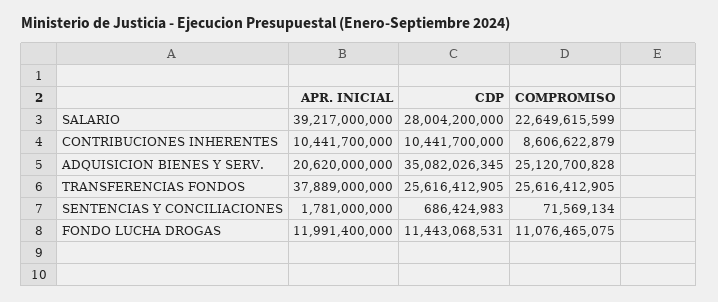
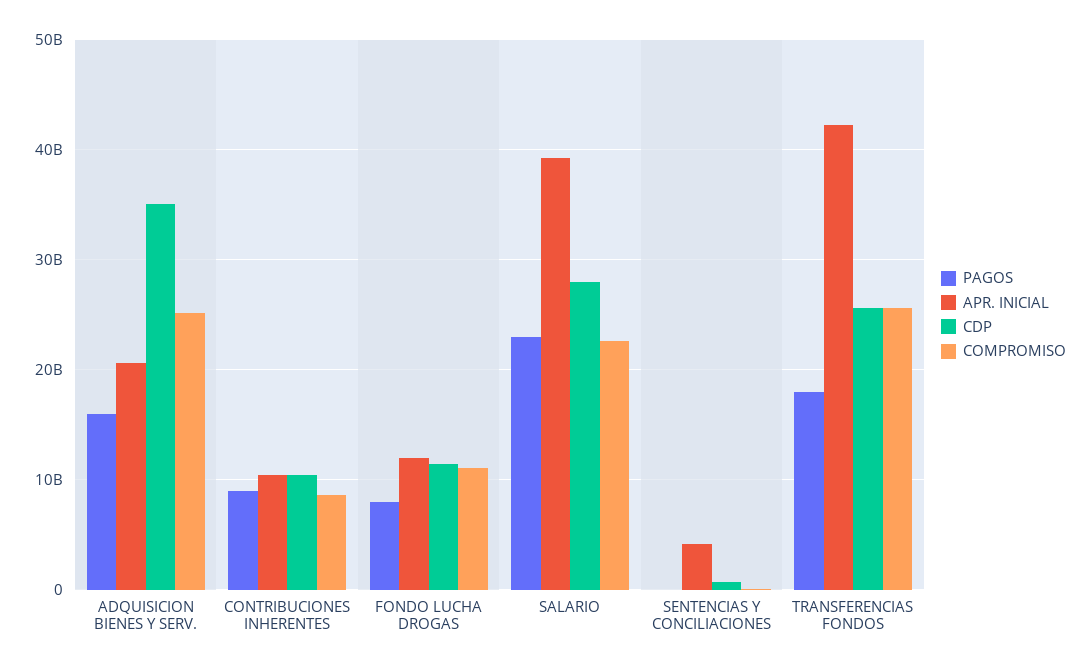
  {
    "APR. INICIAL": {
      "SALARIO": 39217000000,
      "CONTRIBUCIONES INHERENTES": 10441700000,
      "ADQUISICION BIENES Y SERV.": 20620000000,
-     "TRANSFERENCIAS FONDOS": 37889000000,
+     "TRANSFERENCIAS FONDOS": 42000000000,
-     "SENTENCIAS Y CONCILIACIONES": 1781000000,
+     "SENTENCIAS Y CONCILIACIONES": 4000000000,
      "FONDO LUCHA DROGAS": 11991400000
    },
    "CDP": {
      "SALARIO": 28004200000,
      "CONTRIBUCIONES INHERENTES": 10441700000,
      "ADQUISICION BIENES Y SERV.": 35082026345,
      "TRANSFERENCIAS FONDOS": 25616412905,
      "SENTENCIAS Y CONCILIACIONES": 686424983,
      "FONDO LUCHA DROGAS": 11443068531
    },
    "COMPROMISO": {
      "SALARIO": 22649615599,
      "CONTRIBUCIONES INHERENTES": 8606622879,
      "ADQUISICION BIENES Y SERV.": 25120700828,
      "TRANSFERENCIAS FONDOS": 25616412905,
      "SENTENCIAS Y CONCILIACIONES": 71569134,
      "FONDO LUCHA DROGAS": 11076465075
-   }
+   },
+   "PAGOS": {
+     "ADQUISICION BIENES Y SERV.": 16000000000,
+     "CONTRIBUCIONES INHERENTES": 9000000000,
+     "FONDO LUCHA DROGAS": 8000000000,
+     "SALARIO": 23000000000,
+     "SENTENCIAS Y CONCILIACIONES": 0,
+     "TRANSFERENCIAS FONDOS": 18000000000
+   }
  }

